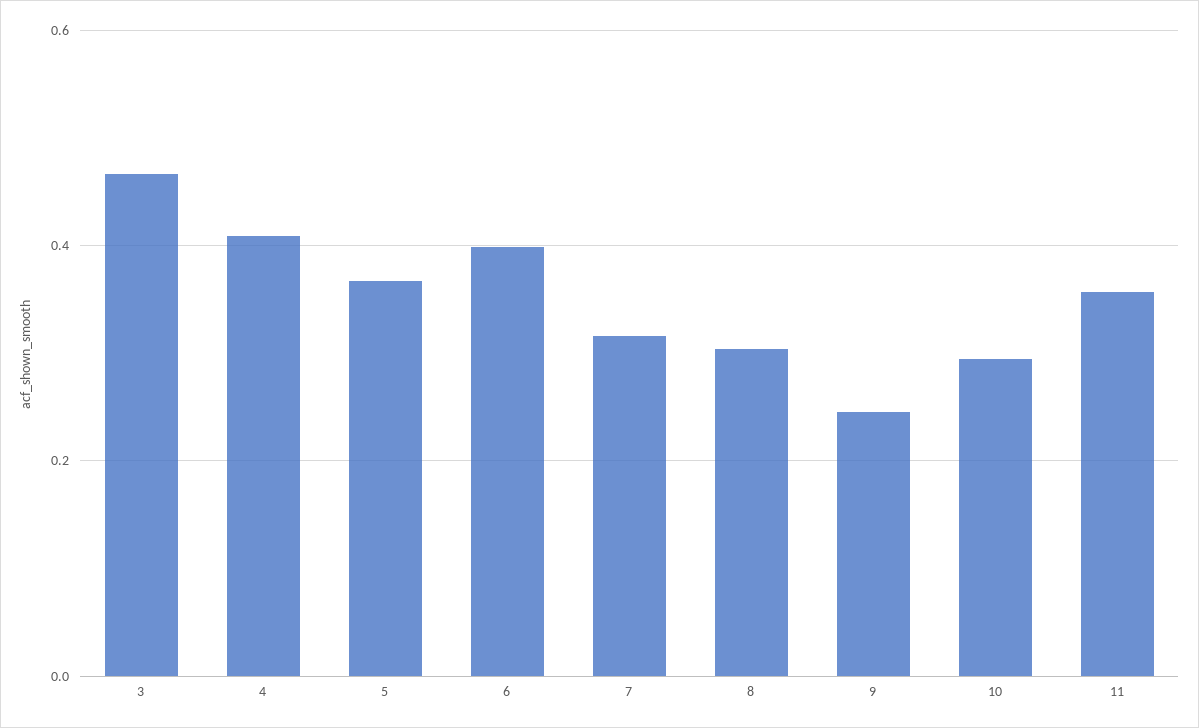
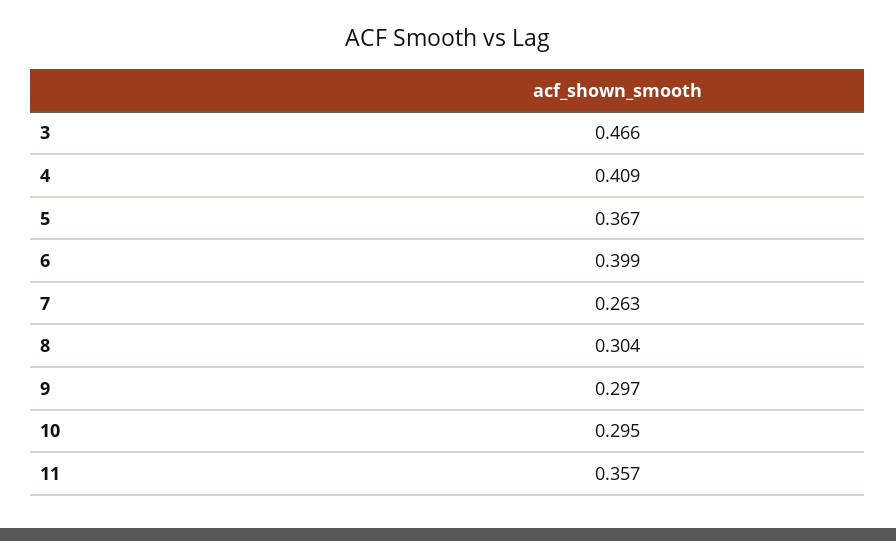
  {
    "3": 0.466,
    "4": 0.409,
    "5": 0.367,
    "6": 0.399,
-   "7": 0.32,
+   "7": 0.263,
    "8": 0.304,
-   "9": 0.24,
+   "9": 0.297,
    "10": 0.295,
    "11": 0.357
  }

